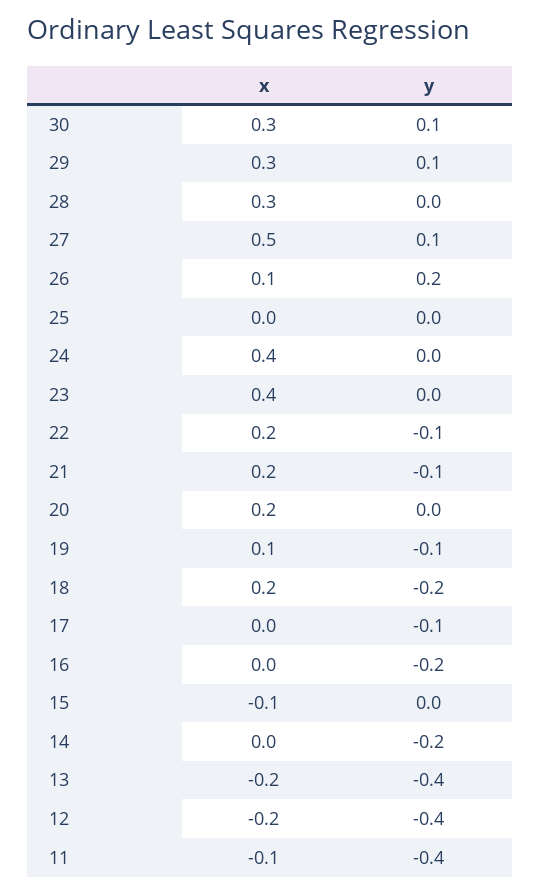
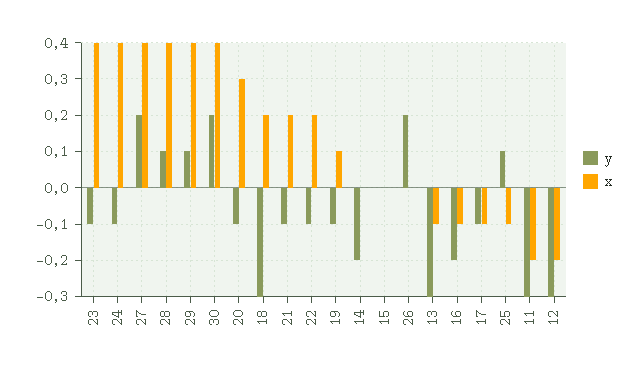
  {
    "x": {
-     "30": 0.3,
+     "30": 0.4,
-     "29": 0.3,
+     "29": 0.4,
-     "28": 0.3,
+     "28": 0.4,
-     "27": 0.5,
+     "27": 0.4,
-     "26": 0.1,
+     "26": 0,
-     "25": 0,
+     "25": -0.1,
      "24": 0.4,
      "23": 0.4,
      "22": 0.2,
      "21": 0.2,
-     "20": 0.2,
+     "20": 0.3,
      "19": 0.1,
      "18": 0.2,
-     "17": 0,
+     "17": -0.1,
-     "16": 0,
+     "16": -0.1,
-     "15": -0.1,
+     "15": 0,
      "14": 0,
-     "13": -0.2,
+     "13": -0.1,
      "12": -0.2,
-     "11": -0.1
+     "11": -0.2
    },
    "y": {
-     "30": 0.1,
+     "30": 0.2,
      "29": 0.1,
-     "28": 0,
+     "28": 0.1,
-     "27": 0.1,
+     "27": 0.2,
      "26": 0.2,
-     "25": 0,
+     "25": 0.1,
-     "24": 0,
+     "24": -0.1,
-     "23": 0,
+     "23": -0.1,
      "22": -0.1,
      "21": -0.1,
-     "20": 0,
+     "20": -0.1,
      "19": -0.1,
-     "18": -0.2,
+     "18": -0.3,
      "17": -0.1,
      "16": -0.2,
      "15": 0,
      "14": -0.2,
-     "13": -0.4,
+     "13": -0.3,
-     "12": -0.4,
+     "12": -0.3,
-     "11": -0.4
+     "11": -0.3
    }
  }

